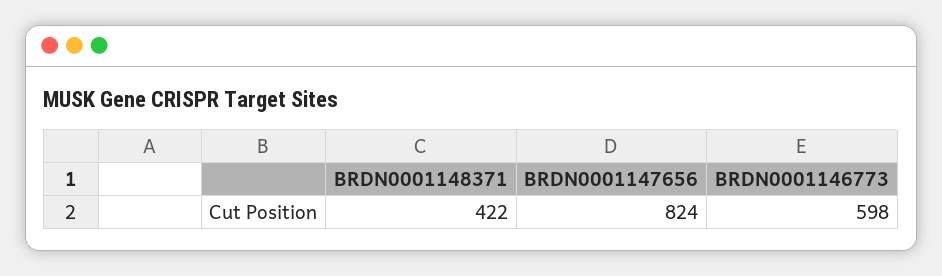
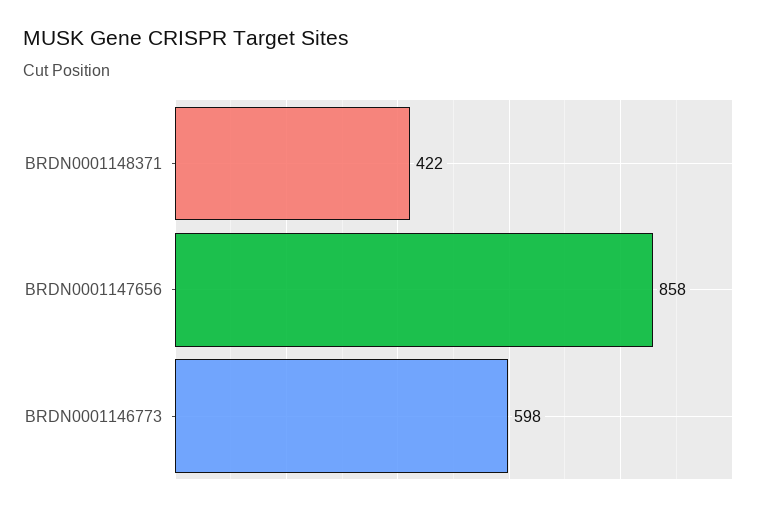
  {
    "BRDN0001148371": 422,
-   "BRDN0001147656": 824,
+   "BRDN0001147656": 858,
    "BRDN0001146773": 598
  }

